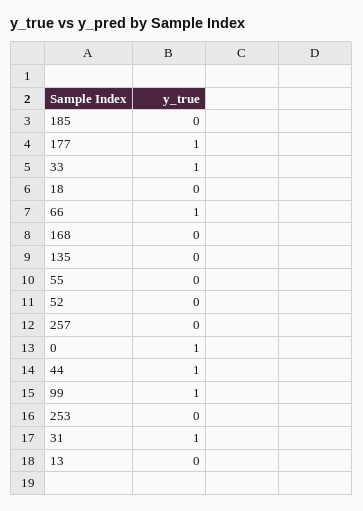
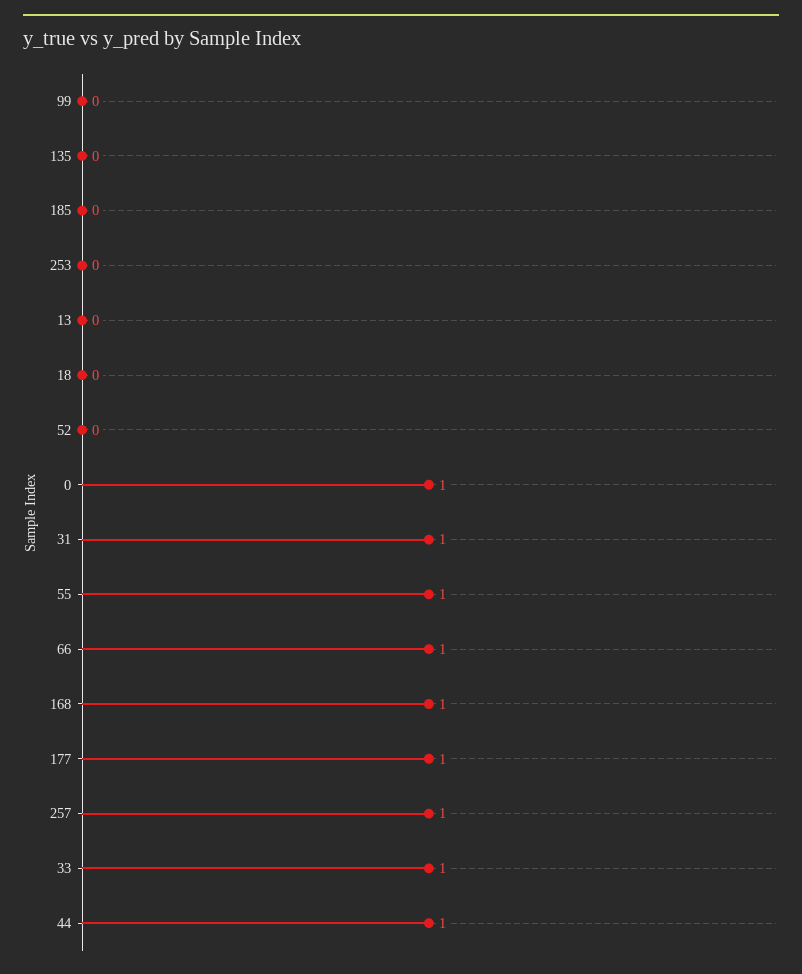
  {
    "185": 0,
    "177": 1,
    "33": 1,
    "18": 0,
    "66": 1,
-   "168": 0,
+   "168": 1,
    "135": 0,
-   "55": 0,
+   "55": 1,
    "52": 0,
-   "257": 0,
+   "257": 1,
    "0": 1,
    "44": 1,
-   "99": 1,
+   "99": 0,
    "253": 0,
    "31": 1,
    "13": 0
  }

